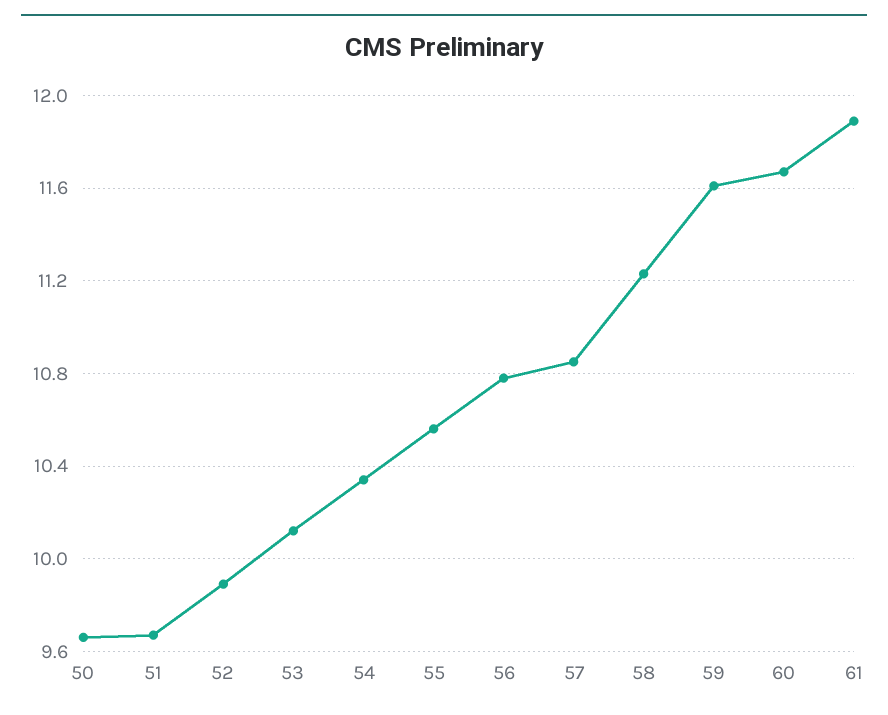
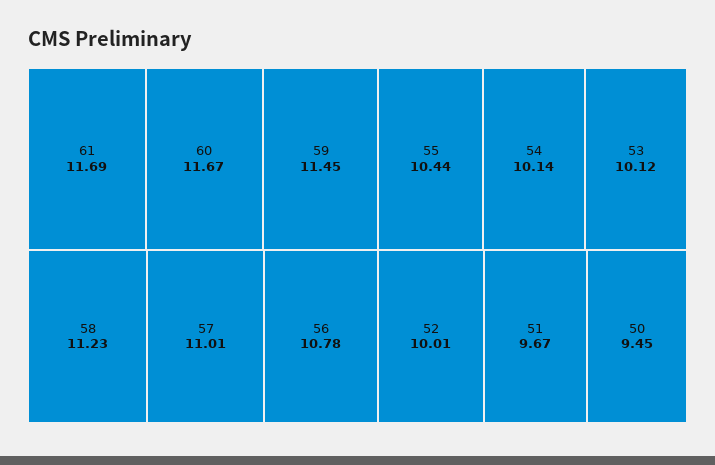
  {
-   "50": 9.65,
+   "50": 9.45,
    "51": 9.67,
-   "52": 9.9,
+   "52": 10.01,
    "53": 10.12,
-   "54": 10.35,
+   "54": 10.14,
-   "55": 10.55,
+   "55": 10.44,
    "56": 10.78,
-   "57": 10.85,
+   "57": 11.01,
    "58": 11.23,
-   "59": 11.6,
+   "59": 11.45,
    "60": 11.67,
-   "61": 11.9
+   "61": 11.69
  }

